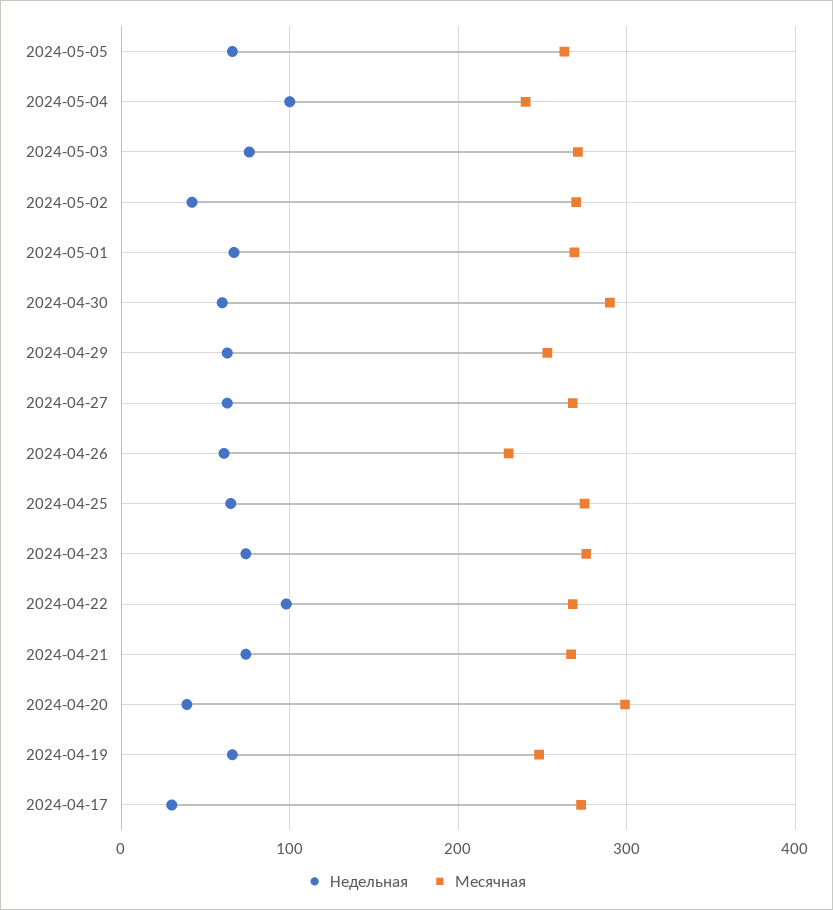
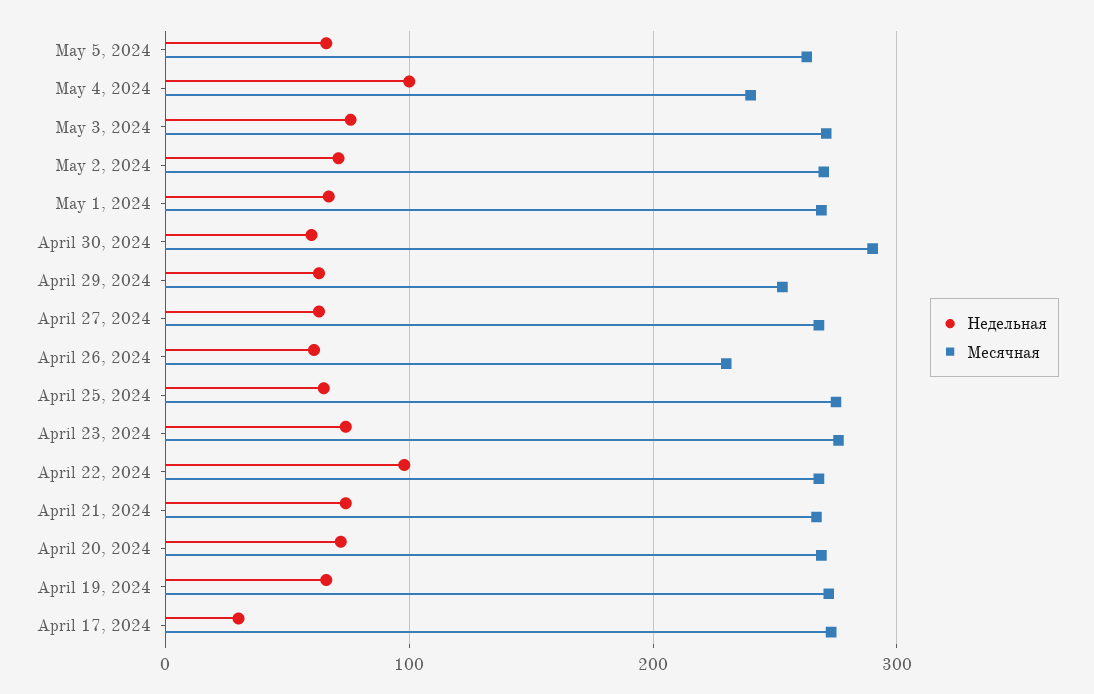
  {
    "Недельная": {
      "2024-05-05": 70,
      "2024-05-04": 100,
      "2024-05-03": 80,
-     "2024-05-02": 40,
+     "2024-05-02": 70,
      "2024-05-01": 70,
      "2024-04-30": 60,
      "2024-04-29": 60,
      "2024-04-27": 60,
      "2024-04-26": 60,
      "2024-04-25": 70,
      "2024-04-23": 70,
      "2024-04-22": 100,
      "2024-04-21": 70,
-     "2024-04-20": 40,
+     "2024-04-20": 70,
      "2024-04-19": 70,
      "2024-04-17": 30
    },
    "Месячная": {
      "2024-05-05": 260,
      "2024-05-04": 240,
      "2024-05-03": 270,
      "2024-05-02": 270,
      "2024-05-01": 270,
      "2024-04-30": 290,
      "2024-04-29": 250,
      "2024-04-27": 270,
      "2024-04-26": 230,
      "2024-04-25": 280,
      "2024-04-23": 280,
      "2024-04-22": 270,
      "2024-04-21": 270,
-     "2024-04-20": 300,
+     "2024-04-20": 270,
-     "2024-04-19": 250,
+     "2024-04-19": 270,
      "2024-04-17": 270
    }
  }

